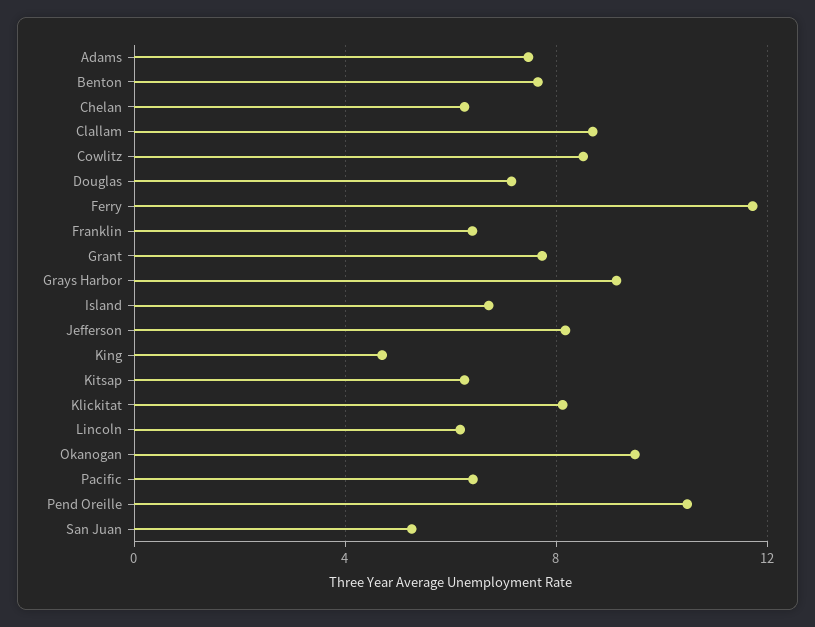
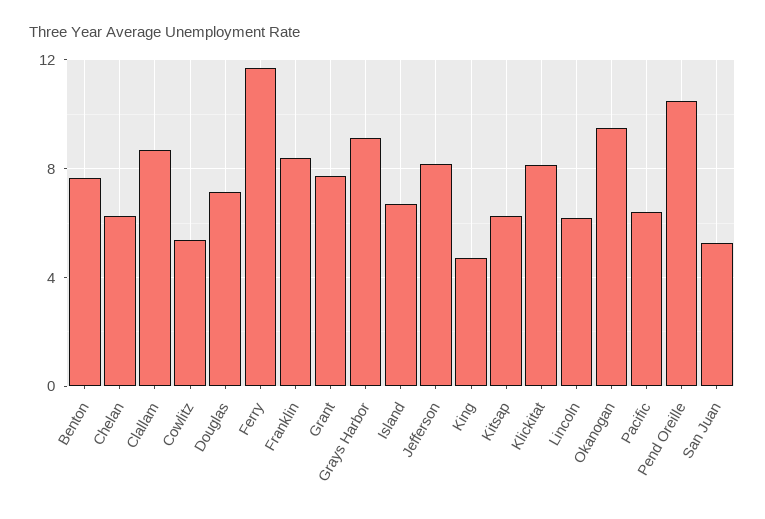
  {
-   "Adams": 7.5,
    "Benton": 7.5,
    "Chelan": 6.5,
    "Clallam": 8.5,
-   "Cowlitz": 8.5,
+   "Cowlitz": 5.5,
    "Douglas": 7,
    "Ferry": 11.5,
-   "Franklin": 6.5,
+   "Franklin": 8.5,
    "Grant": 7.5,
    "Grays Harbor": 9,
    "Island": 6.5,
    "Jefferson": 8,
    "King": 4.5,
    "Kitsap": 6.5,
    "Klickitat": 8,
    "Lincoln": 6,
    "Okanogan": 9.5,
    "Pacific": 6.5,
    "Pend Oreille": 10.5,
    "San Juan": 5.5
  }

